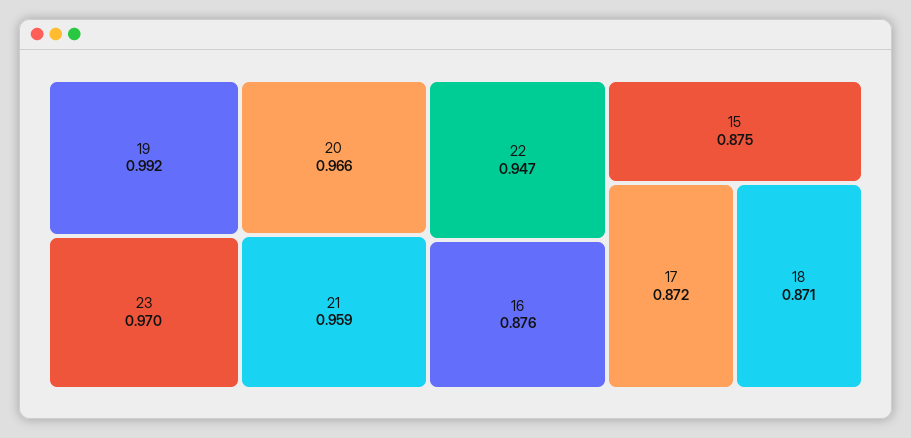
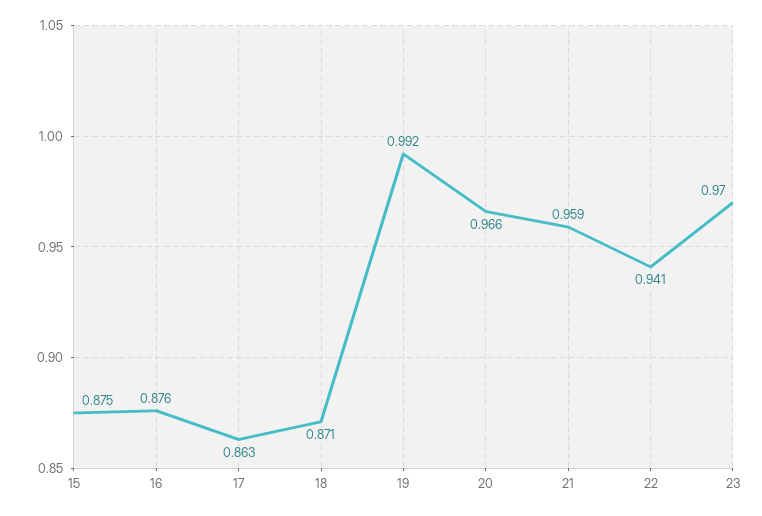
  {
    "19": 0.992,
    "23": 0.97,
    "20": 0.966,
    "21": 0.959,
-   "22": 0.947,
+   "22": 0.941,
    "16": 0.876,
    "15": 0.875,
-   "17": 0.872,
+   "17": 0.863,
    "18": 0.871
  }

